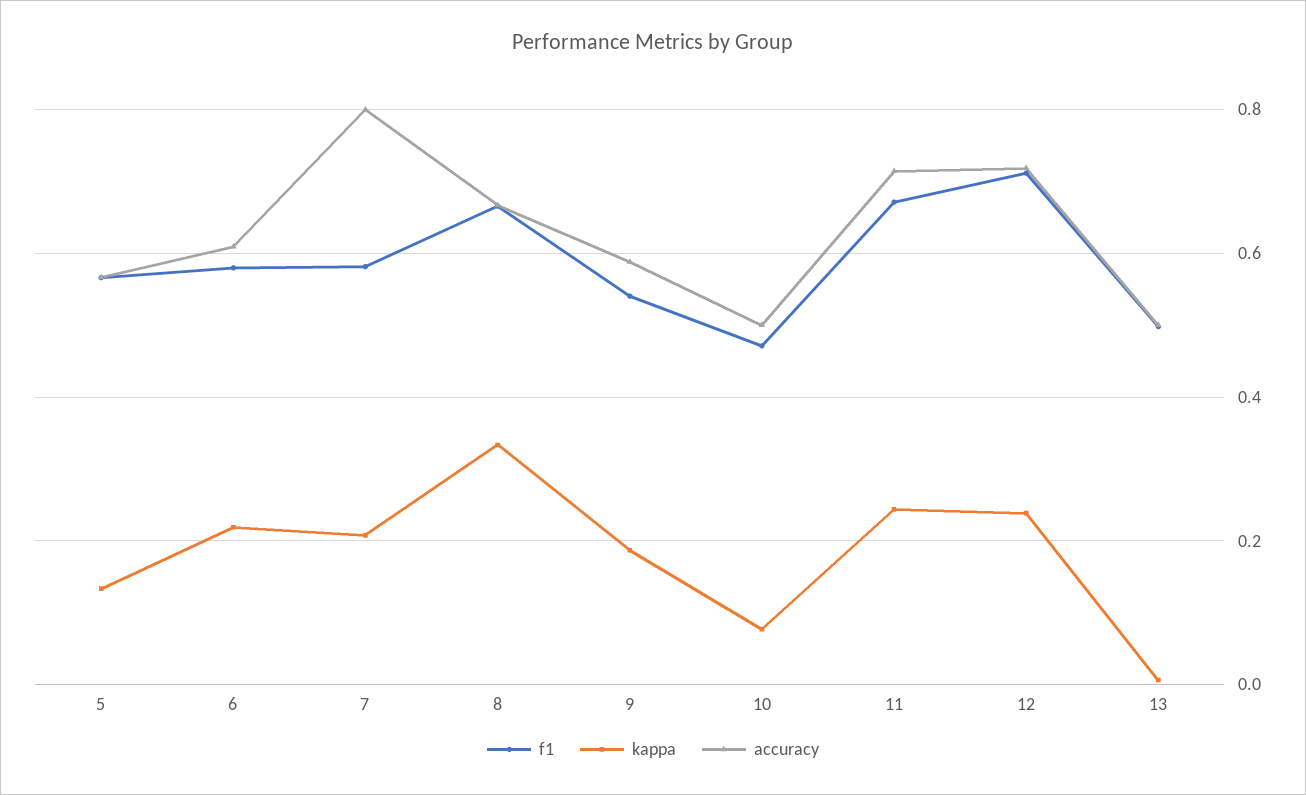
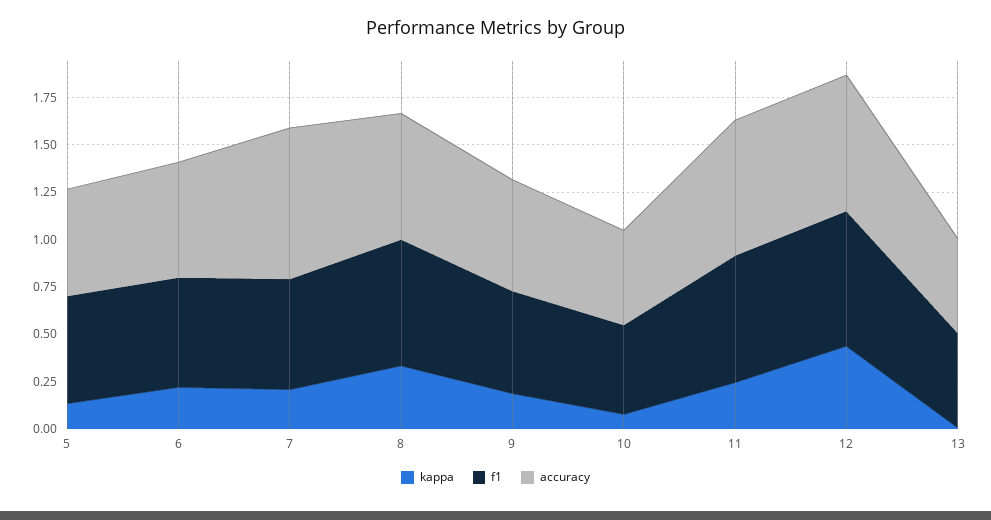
  {
    "f1": {
      "5": 0.56,
      "6": 0.58,
      "7": 0.58,
      "8": 0.66,
      "9": 0.54,
      "10": 0.48,
      "11": 0.68,
      "12": 0.72,
      "13": 0.5
    },
    "kappa": {
      "5": 0.14,
      "6": 0.22,
      "7": 0.2,
      "8": 0.34,
      "9": 0.18,
      "10": 0.08,
      "11": 0.24,
-     "12": 0.24,
+     "12": 0.45,
      "13": 0
    },
    "accuracy": {
      "5": 0.56,
      "6": 0.6,
      "7": 0.8,
      "8": 0.66,
      "9": 0.58,
      "10": 0.5,
      "11": 0.72,
      "12": 0.72,
      "13": 0.5
    }
  }

